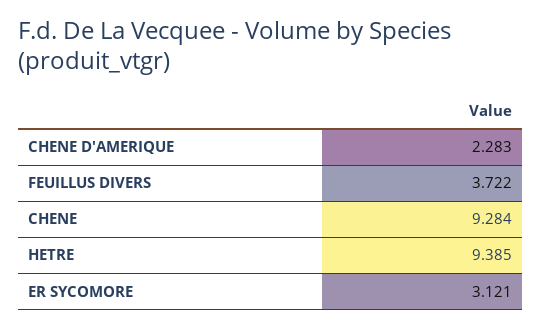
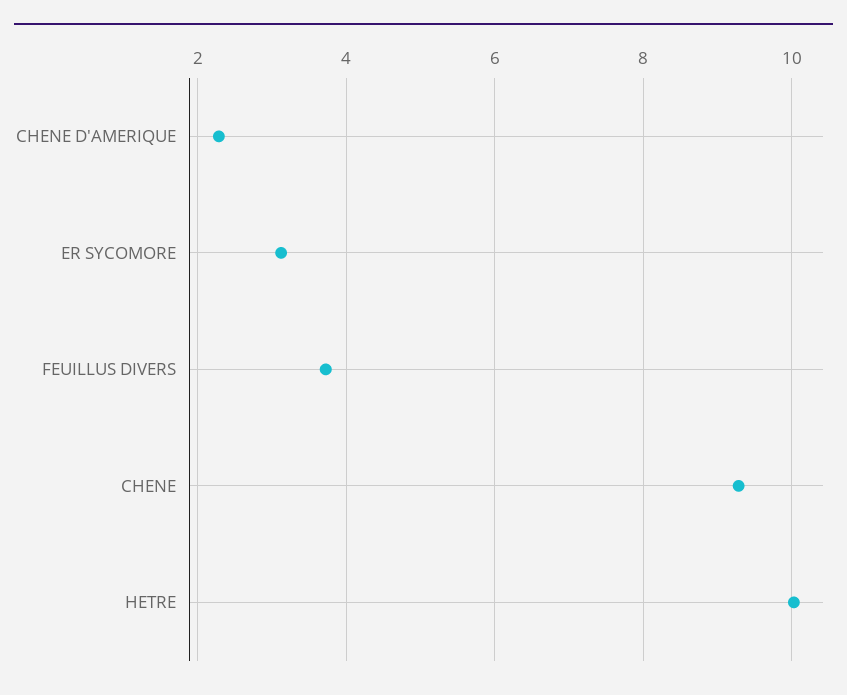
  {
    "CHENE D'AMERIQUE": 2.283,
    "FEUILLUS DIVERS": 3.722,
    "CHENE": 9.284,
-   "HETRE": 9.385,
+   "HETRE": 10,
    "ER SYCOMORE": 3.121
  }

